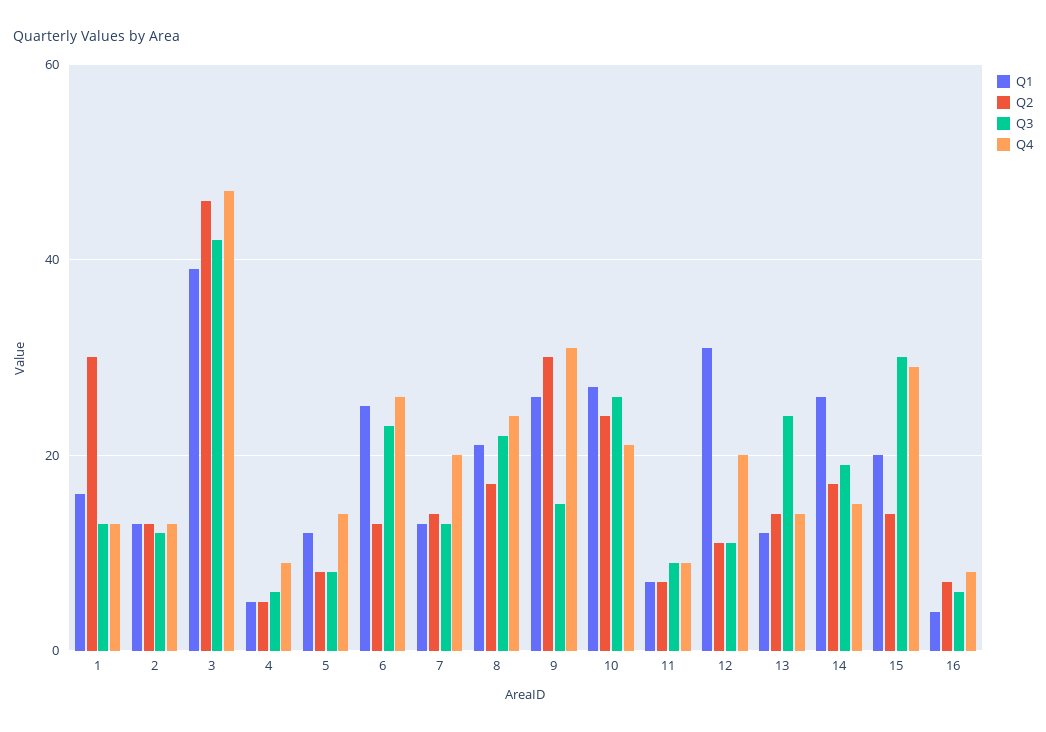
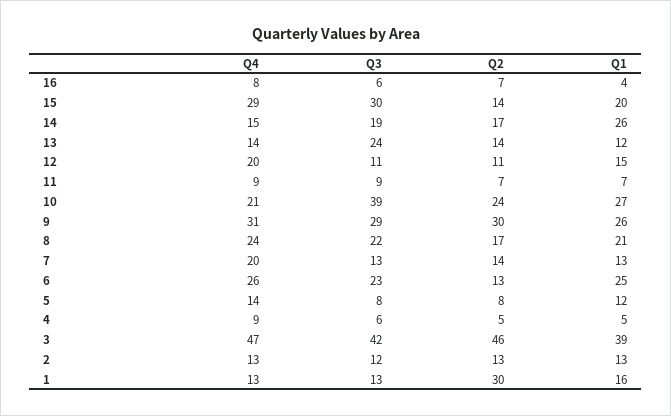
  {
    "Q1": {
      "1": 16,
      "2": 13,
      "3": 39,
      "4": 5,
      "5": 12,
      "6": 25,
      "7": 13,
      "8": 21,
      "9": 26,
      "10": 27,
      "11": 7,
-     "12": 30,
+     "12": 15,
      "13": 12,
      "14": 26,
      "15": 20,
      "16": 4
    },
    "Q2": {
      "1": 30,
      "2": 13,
      "3": 46,
      "4": 5,
      "5": 8,
      "6": 13,
      "7": 14,
      "8": 17,
      "9": 30,
      "10": 24,
      "11": 7,
      "12": 11,
      "13": 14,
      "14": 17,
      "15": 14,
      "16": 7
    },
    "Q3": {
      "1": 13,
      "2": 12,
      "3": 42,
      "4": 6,
      "5": 8,
      "6": 23,
      "7": 13,
      "8": 22,
-     "9": 15,
+     "9": 29,
-     "10": 25,
+     "10": 39,
      "11": 9,
      "12": 11,
      "13": 24,
      "14": 19,
      "15": 30,
      "16": 6
    },
    "Q4": {
      "1": 13,
      "2": 13,
      "3": 47,
      "4": 9,
      "5": 14,
      "6": 26,
      "7": 20,
      "8": 24,
      "9": 31,
      "10": 21,
      "11": 9,
      "12": 20,
      "13": 14,
      "14": 15,
      "15": 29,
      "16": 8
    }
  }

